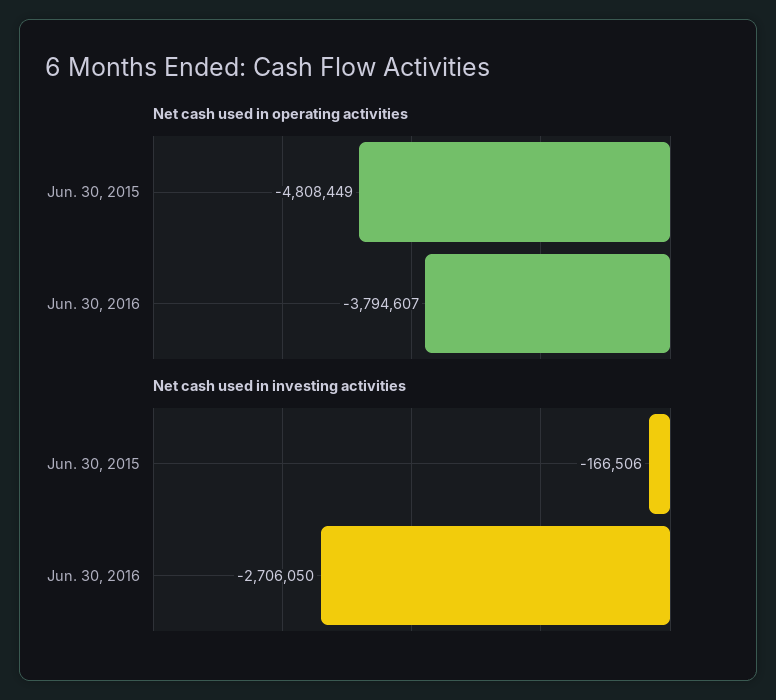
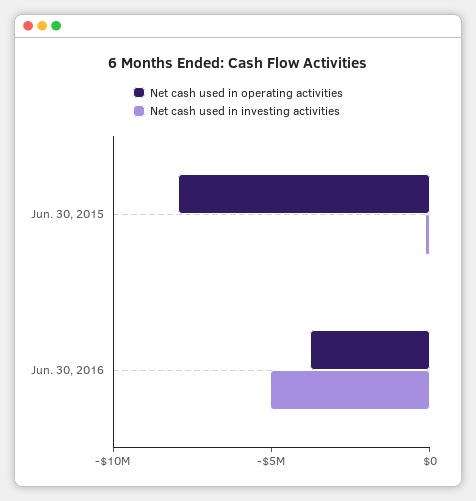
  {
    "Net cash used in operating activities": {
-     "Jun. 30, 2015": -4808449,
+     "Jun. 30, 2015": -8000000,
      "Jun. 30, 2016": -3794607
    },
    "Net cash used in investing activities": {
      "Jun. 30, 2015": -166506,
-     "Jun. 30, 2016": -2706050
+     "Jun. 30, 2016": -5000000
    }
  }

